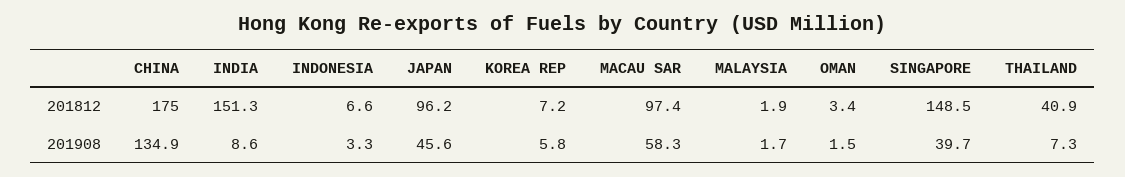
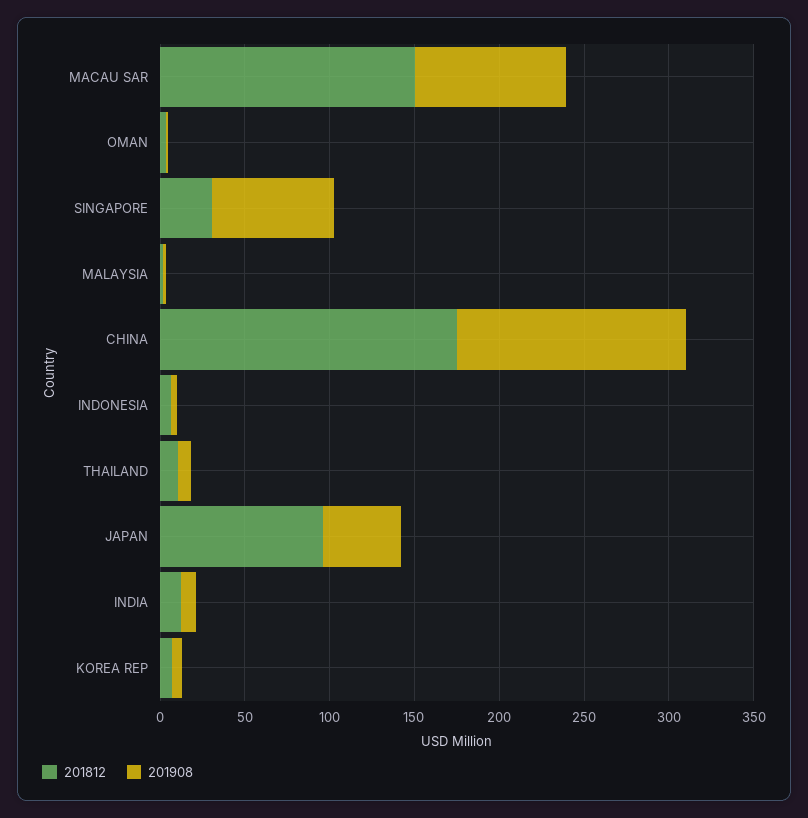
  {
    "201812": {
      "CHINA": 175,
-     "INDIA": 151.3,
+     "INDIA": 10,
      "INDONESIA": 6.6,
      "JAPAN": 96.2,
      "KOREA REP": 7.2,
-     "MACAU SAR": 97.4,
+     "MACAU SAR": 150,
      "MALAYSIA": 1.9,
      "OMAN": 3.4,
-     "SINGAPORE": 148.5,
+     "SINGAPORE": 30,
-     "THAILAND": 40.9
+     "THAILAND": 10
    },
    "201908": {
      "CHINA": 134.9,
      "INDIA": 8.6,
      "INDONESIA": 3.3,
      "JAPAN": 45.6,
      "KOREA REP": 5.8,
-     "MACAU SAR": 58.3,
+     "MACAU SAR": 90,
      "MALAYSIA": 1.7,
      "OMAN": 1.5,
-     "SINGAPORE": 39.7,
+     "SINGAPORE": 70,
      "THAILAND": 7.3
    }
  }

